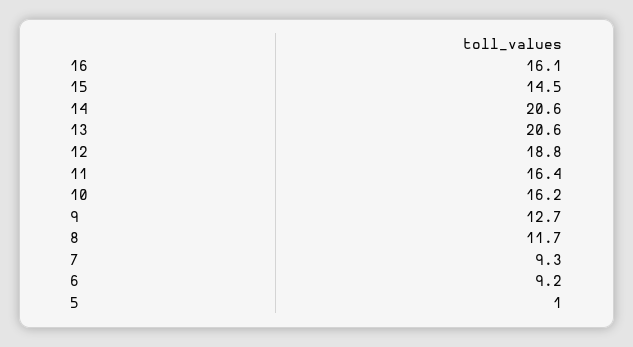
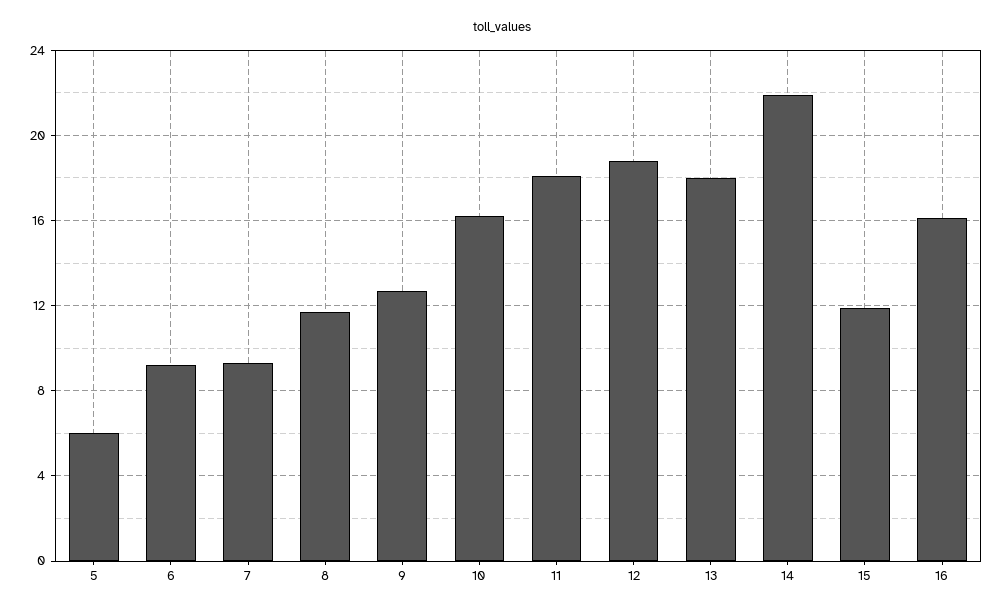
  {
    "16": 16.1,
-   "15": 14.5,
+   "15": 12,
-   "14": 20.6,
+   "14": 22,
-   "13": 20.6,
+   "13": 18,
    "12": 18.8,
-   "11": 16.4,
+   "11": 18,
    "10": 16.2,
    "9": 12.7,
    "8": 11.7,
    "7": 9.3,
    "6": 9.2,
-   "5": 1
+   "5": 6
  }

